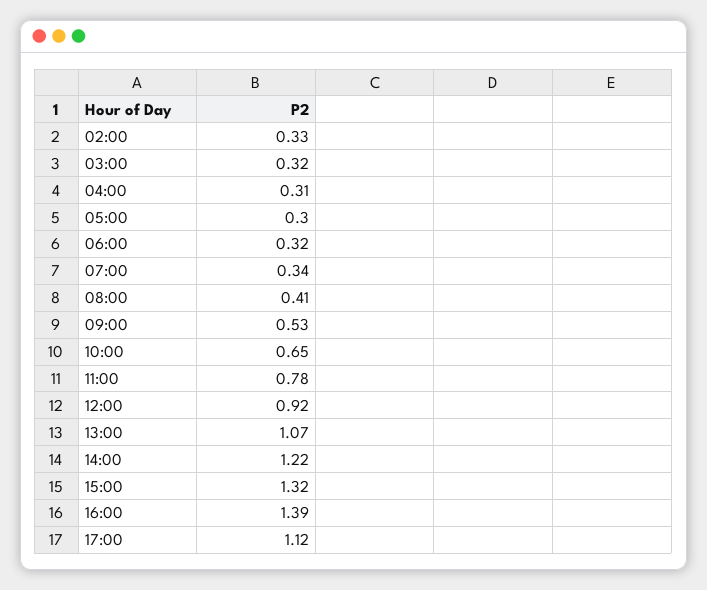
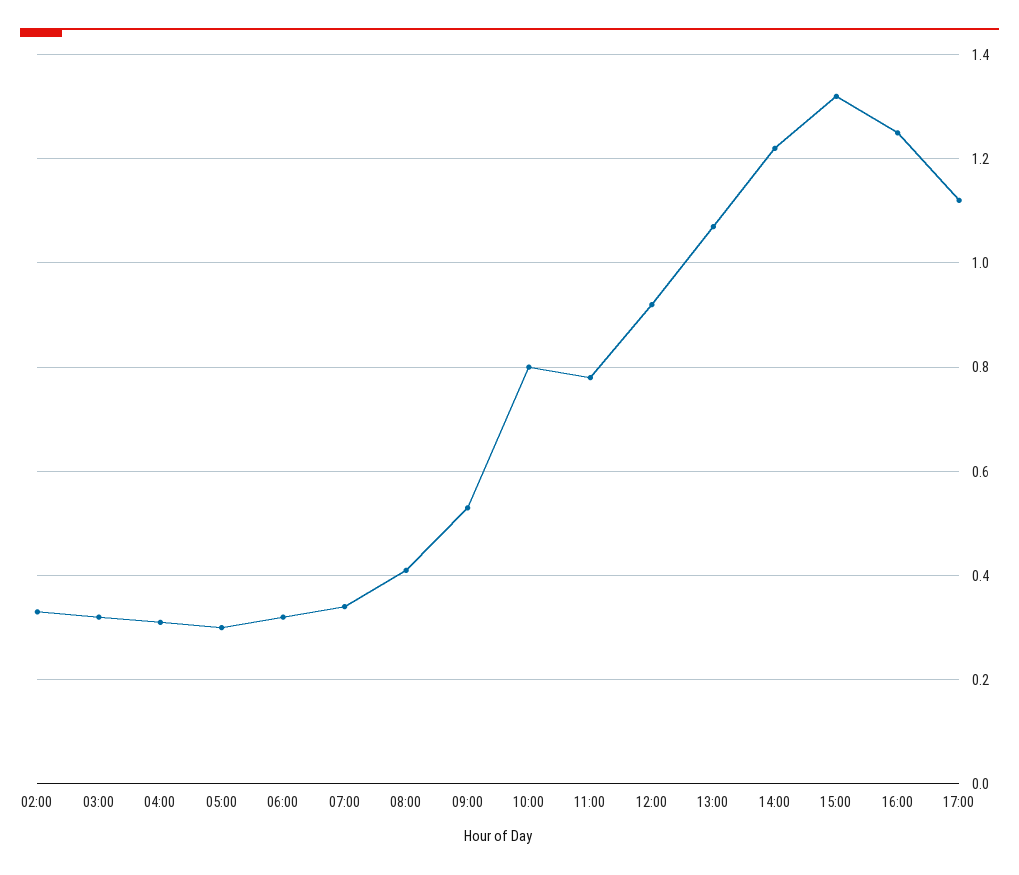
  {
    "02:00": 0.33,
    "03:00": 0.32,
    "04:00": 0.31,
    "05:00": 0.3,
    "06:00": 0.32,
    "07:00": 0.34,
    "08:00": 0.41,
    "09:00": 0.53,
-   "10:00": 0.65,
+   "10:00": 0.8,
    "11:00": 0.78,
    "12:00": 0.92,
    "13:00": 1.07,
    "14:00": 1.22,
    "15:00": 1.32,
-   "16:00": 1.39,
+   "16:00": 1.25,
    "17:00": 1.12
  }

